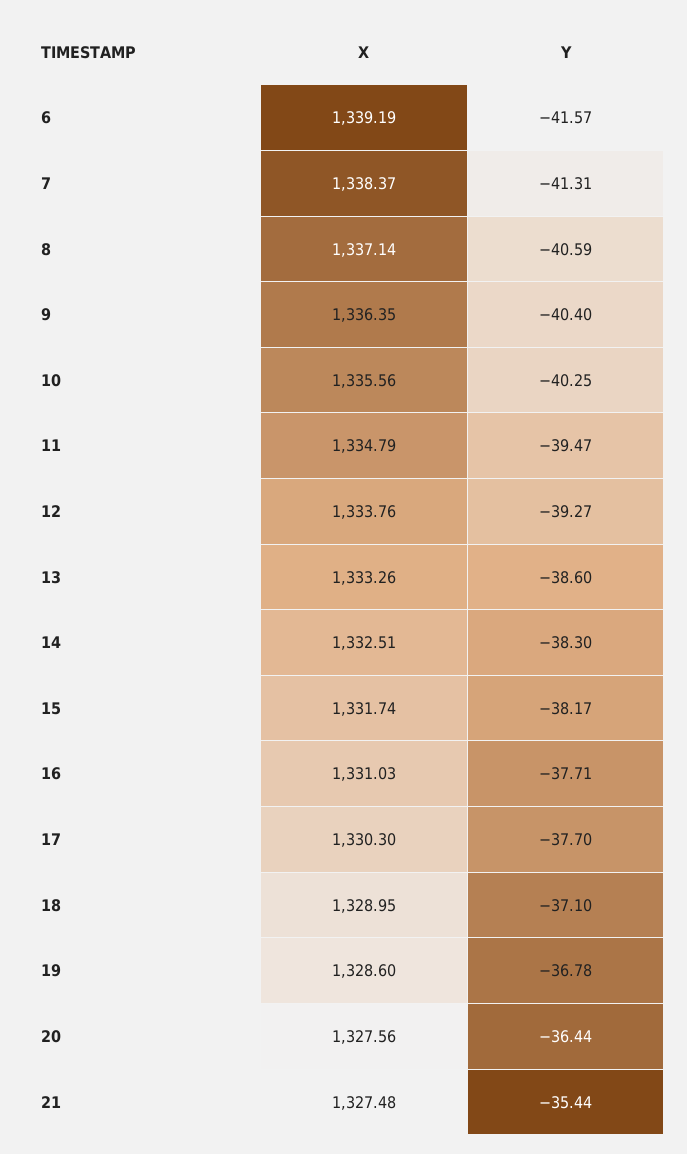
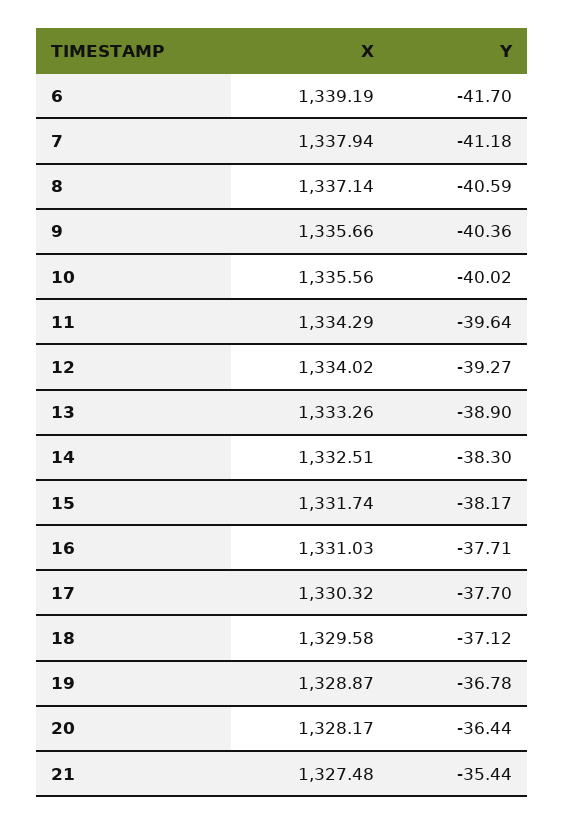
  {
    "X": {
      "6": 1339.19,
-     "7": 1338.37,
+     "7": 1337.94,
      "8": 1337.14,
-     "9": 1336.35,
+     "9": 1335.66,
      "10": 1335.56,
-     "11": 1334.79,
+     "11": 1334.29,
-     "12": 1333.76,
+     "12": 1334.02,
      "13": 1333.26,
      "14": 1332.51,
      "15": 1331.74,
      "16": 1331.03,
-     "17": 1330.3,
+     "17": 1330.32,
-     "18": 1328.95,
+     "18": 1329.58,
-     "19": 1328.6,
+     "19": 1328.87,
-     "20": 1327.56,
+     "20": 1328.17,
      "21": 1327.48
    },
    "Y": {
-     "6": -41.57,
+     "6": -41.7,
-     "7": -41.31,
+     "7": -41.18,
      "8": -40.59,
-     "9": -40.4,
+     "9": -40.36,
-     "10": -40.25,
+     "10": -40.02,
-     "11": -39.47,
+     "11": -39.64,
      "12": -39.27,
-     "13": -38.6,
+     "13": -38.9,
      "14": -38.3,
      "15": -38.17,
      "16": -37.71,
      "17": -37.7,
-     "18": -37.1,
+     "18": -37.12,
      "19": -36.78,
      "20": -36.44,
      "21": -35.44
    }
  }

